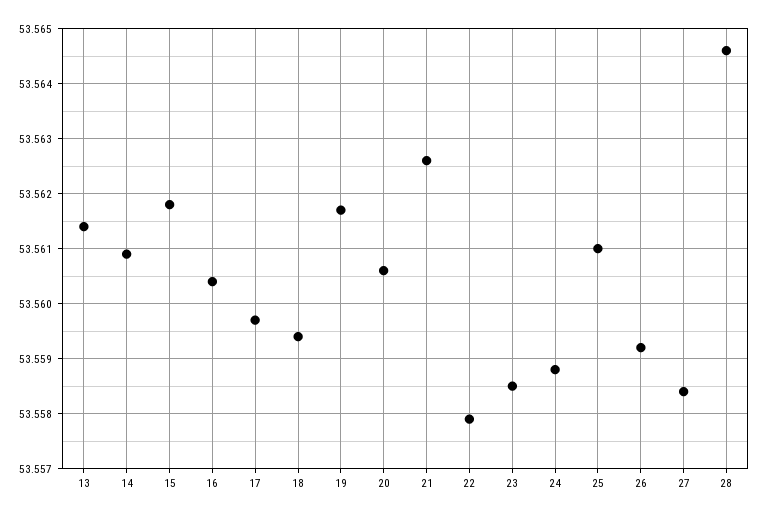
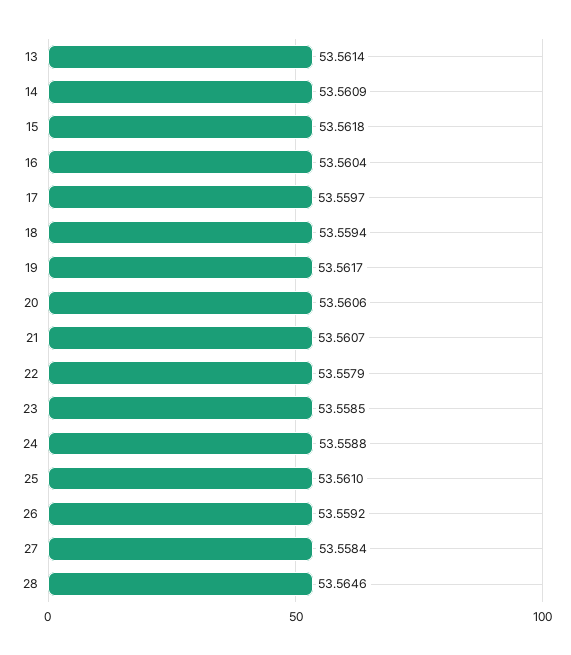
  {
    "13": 53.5614,
    "14": 53.5609,
    "15": 53.5618,
    "16": 53.5604,
    "17": 53.5597,
    "18": 53.5594,
    "19": 53.5617,
    "20": 53.5606,
-   "21": 53.5625,
+   "21": 53.5607,
    "22": 53.5579,
    "23": 53.5585,
    "24": 53.5588,
    "25": 53.561,
    "26": 53.5592,
    "27": 53.5584,
    "28": 53.5646
  }

